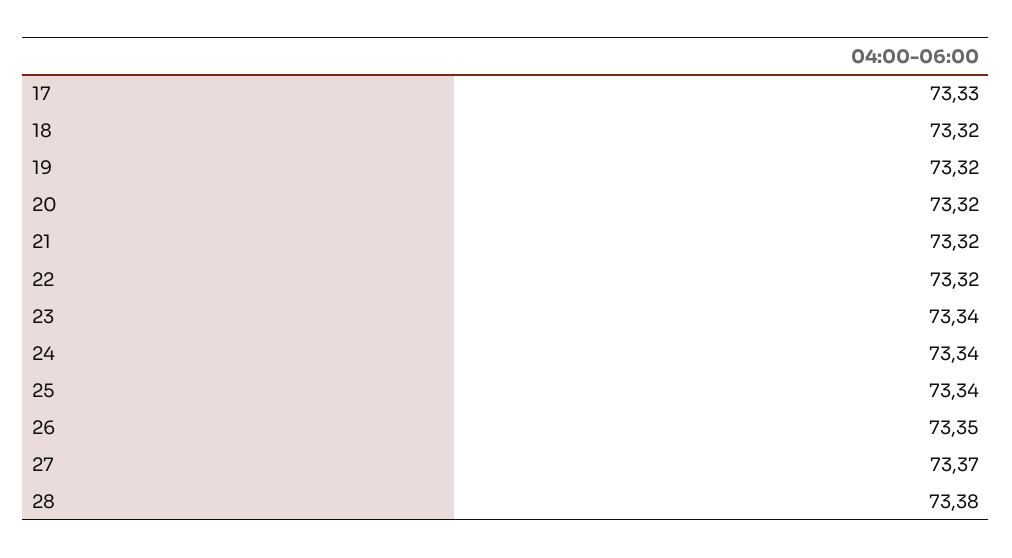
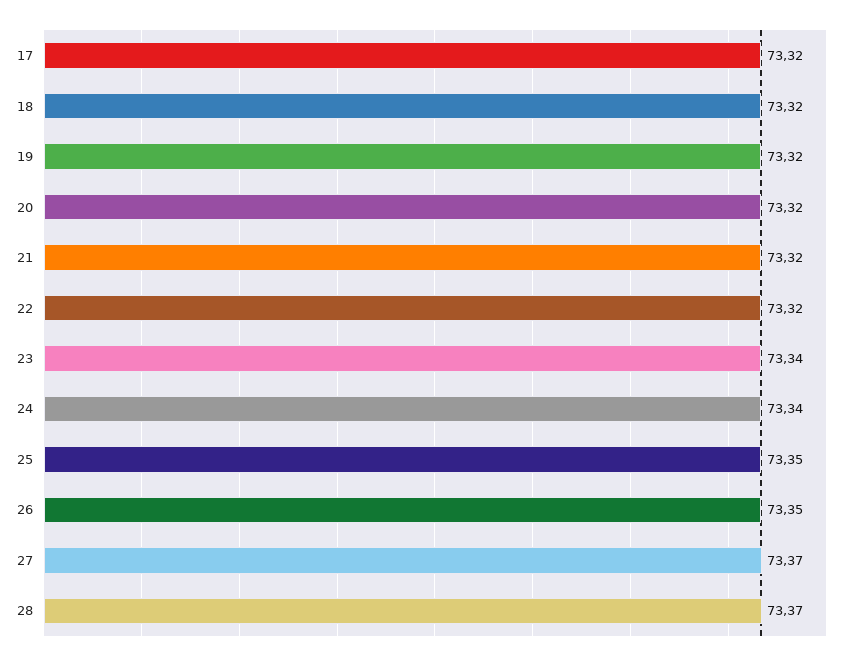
  {
-   "17": 73.33,
+   "17": 73.32,
    "18": 73.32,
    "19": 73.32,
    "20": 73.32,
    "21": 73.32,
    "22": 73.32,
    "23": 73.34,
    "24": 73.34,
-   "25": 73.34,
+   "25": 73.35,
    "26": 73.35,
    "27": 73.37,
-   "28": 73.38
+   "28": 73.37
  }

